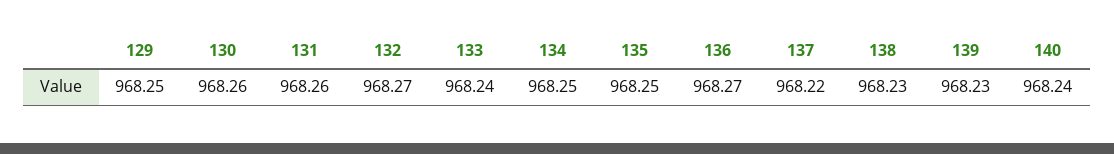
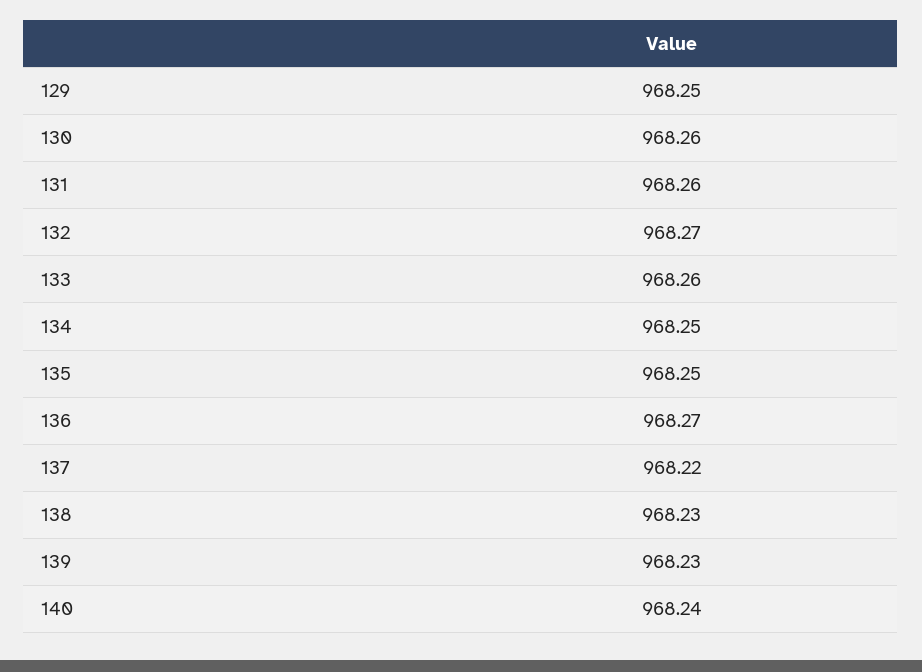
  {
    "129": 968.25,
    "130": 968.26,
    "131": 968.26,
    "132": 968.27,
-   "133": 968.24,
+   "133": 968.26,
    "134": 968.25,
    "135": 968.25,
    "136": 968.27,
    "137": 968.22,
    "138": 968.23,
    "139": 968.23,
    "140": 968.24
  }

